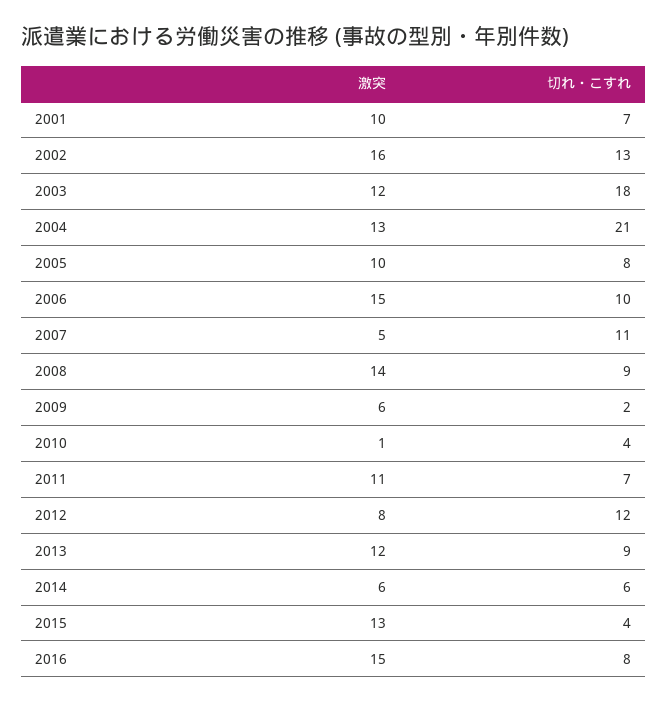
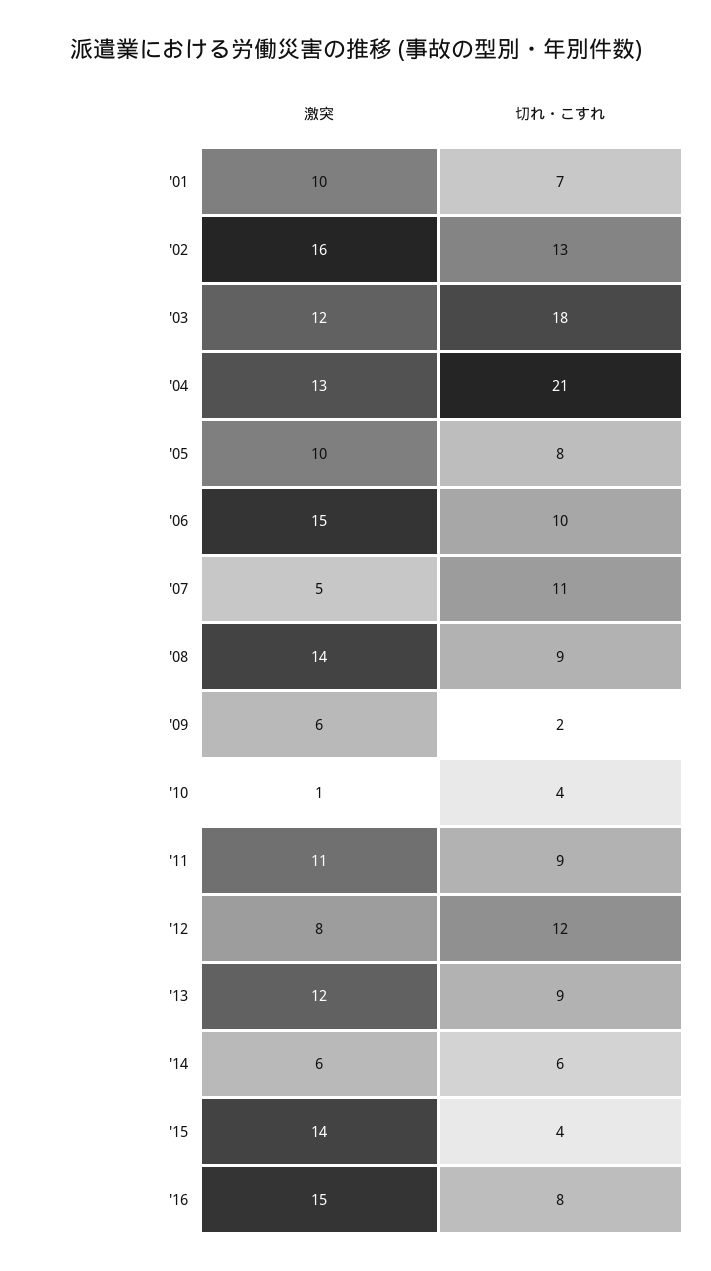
  {
    "激突": {
      "2001": 10,
      "2002": 16,
      "2003": 12,
      "2004": 13,
      "2005": 10,
      "2006": 15,
      "2007": 5,
      "2008": 14,
      "2009": 6,
      "2010": 1,
      "2011": 11,
      "2012": 8,
      "2013": 12,
      "2014": 6,
-     "2015": 13,
+     "2015": 14,
      "2016": 15
    },
    "切れ・こすれ": {
      "2001": 7,
      "2002": 13,
      "2003": 18,
      "2004": 21,
      "2005": 8,
      "2006": 10,
      "2007": 11,
      "2008": 9,
      "2009": 2,
      "2010": 4,
-     "2011": 7,
+     "2011": 9,
      "2012": 12,
      "2013": 9,
      "2014": 6,
      "2015": 4,
      "2016": 8
    }
  }

